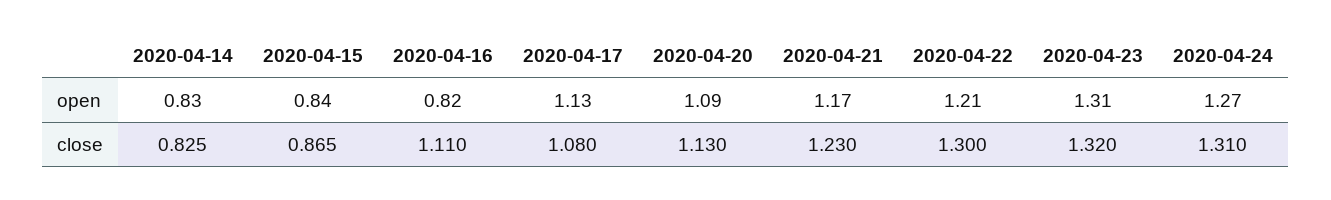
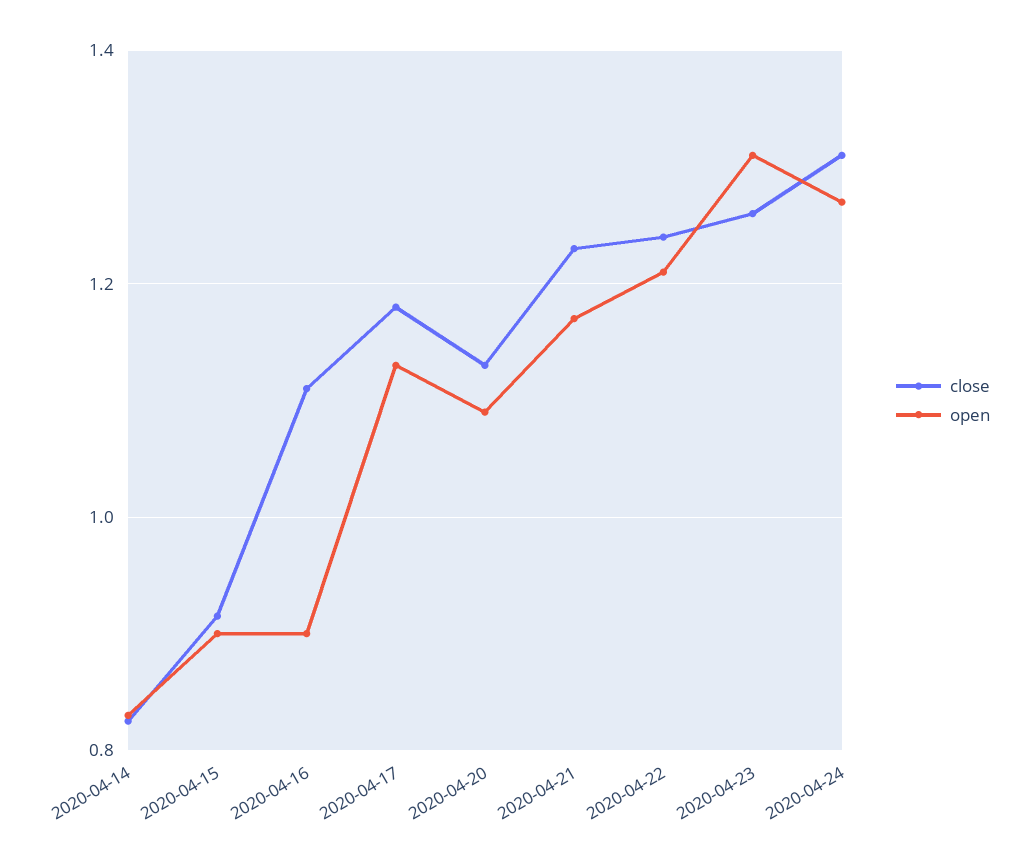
  {
    "open": {
      "2020-04-14": 0.83,
-     "2020-04-15": 0.84,
+     "2020-04-15": 0.9,
-     "2020-04-16": 0.82,
+     "2020-04-16": 0.9,
      "2020-04-17": 1.13,
      "2020-04-20": 1.09,
      "2020-04-21": 1.17,
      "2020-04-22": 1.21,
      "2020-04-23": 1.31,
      "2020-04-24": 1.27
    },
    "close": {
      "2020-04-14": 0.825,
-     "2020-04-15": 0.865,
+     "2020-04-15": 0.92,
      "2020-04-16": 1.11,
-     "2020-04-17": 1.08,
+     "2020-04-17": 1.18,
      "2020-04-20": 1.13,
      "2020-04-21": 1.23,
-     "2020-04-22": 1.3,
+     "2020-04-22": 1.24,
-     "2020-04-23": 1.32,
+     "2020-04-23": 1.26,
      "2020-04-24": 1.31
    }
  }

